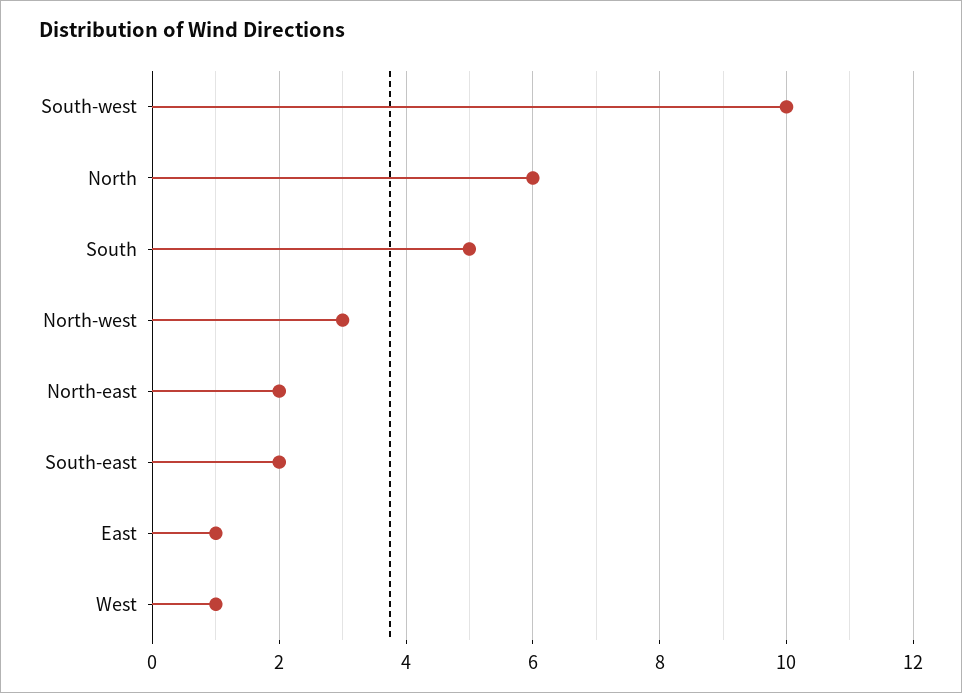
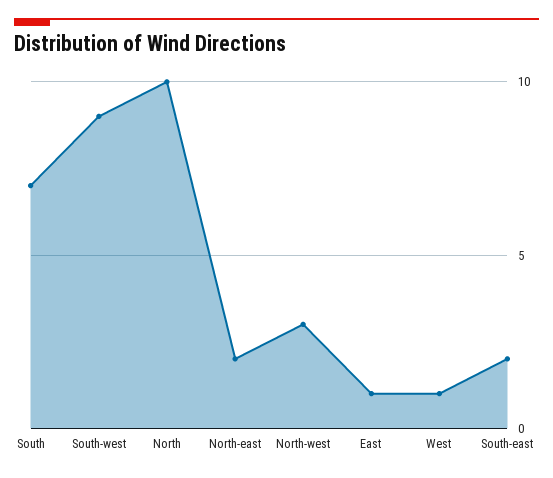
  {
-   "South-west": 10,
+   "South-west": 9,
-   "North": 6,
+   "North": 10,
-   "South": 5,
+   "South": 7,
    "North-west": 3,
    "North-east": 2,
    "South-east": 2,
    "East": 1,
    "West": 1
  }

